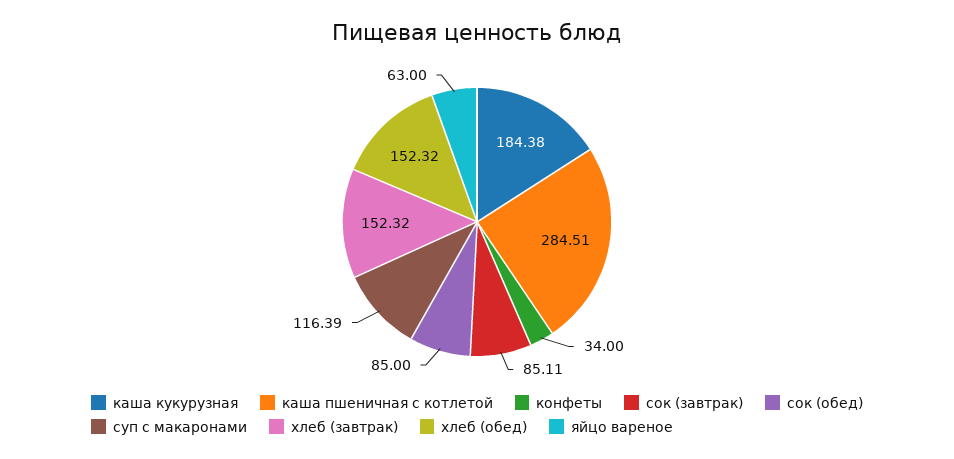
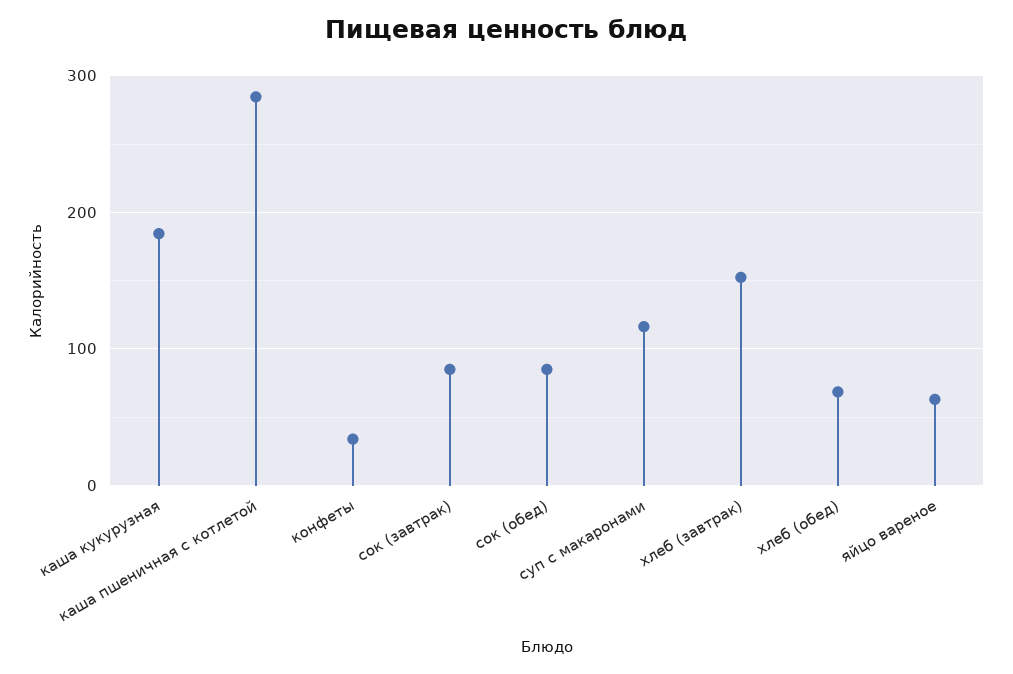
  {
    "каша кукурузная": 184.38,
    "каша пшеничная с котлетой": 284.51,
    "конфеты": 34,
    "сок (завтрак)": 85.11,
    "сок (обед)": 85,
    "суп с макаронами": 116.39,
    "хлеб (завтрак)": 152.32,
-   "хлеб (обед)": 152.32,
+   "хлеб (обед)": 70,
    "яйцо вареное": 63
  }

